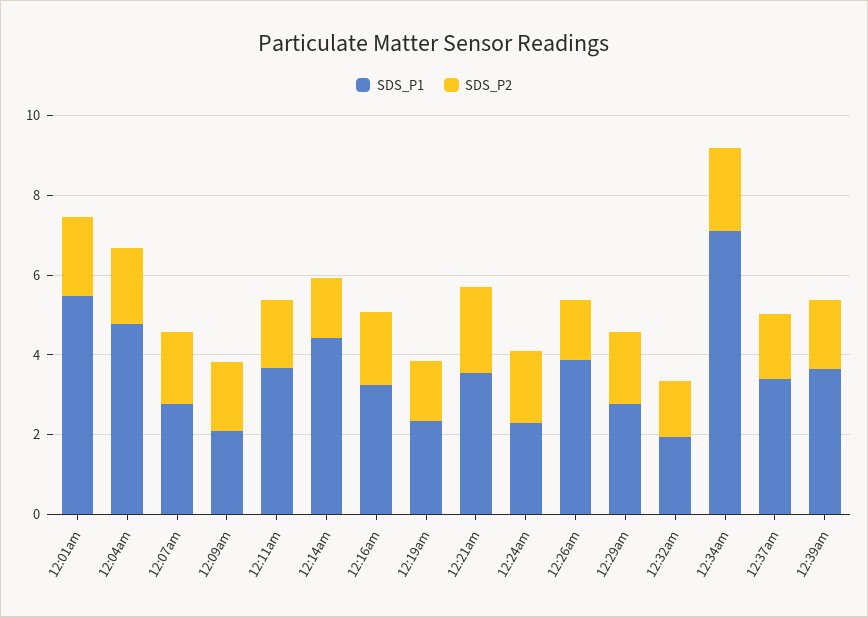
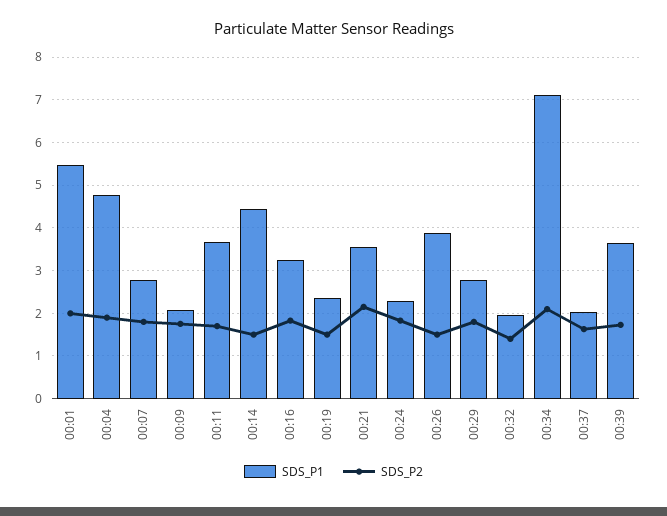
  {
    "SDS_P1": {
      "12:01am": 5.4,
      "12:04am": 4.8,
      "12:07am": 2.8,
      "12:09am": 2,
      "12:11am": 3.6,
      "12:14am": 4.4,
      "12:16am": 3.2,
      "12:19am": 2.4,
      "12:21am": 3.6,
      "12:24am": 2.2,
      "12:26am": 3.8,
      "12:29am": 2.8,
      "12:32am": 2,
      "12:34am": 7.2,
-     "12:37am": 3.5,
+     "12:37am": 2,
      "12:39am": 3.6
    },
    "SDS_P2": {
      "12:01am": 2,
      "12:04am": 2,
      "12:07am": 1.8,
      "12:09am": 1.8,
      "12:11am": 1.8,
      "12:14am": 1.6,
      "12:16am": 1.8,
      "12:19am": 1.6,
      "12:21am": 2.2,
      "12:24am": 1.8,
      "12:26am": 1.6,
      "12:29am": 1.8,
      "12:32am": 1.4,
      "12:34am": 2.2,
      "12:37am": 1.6,
      "12:39am": 1.8
    }
  }

